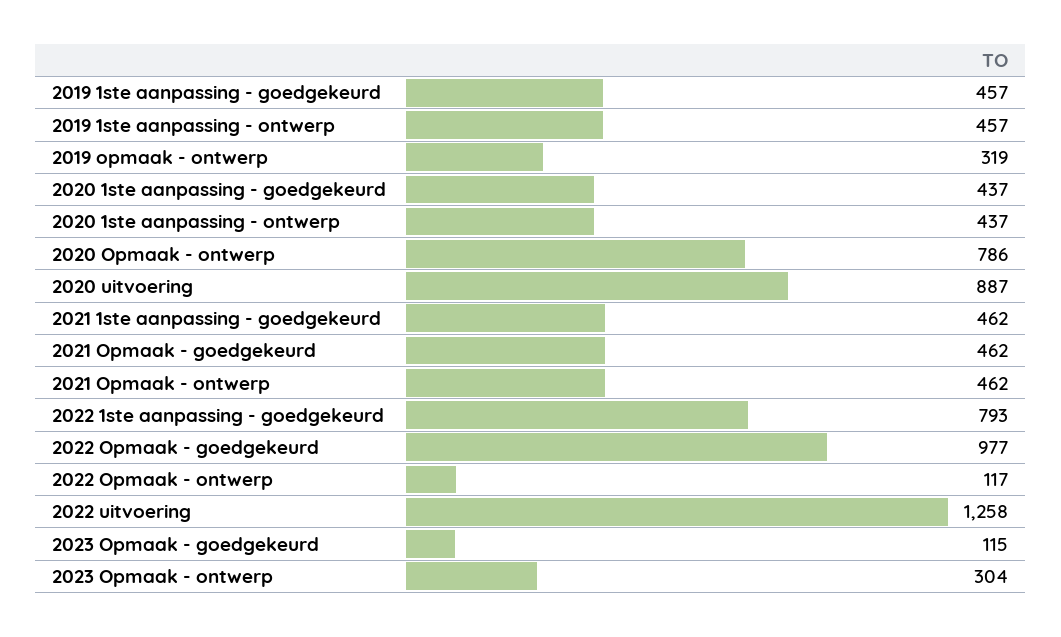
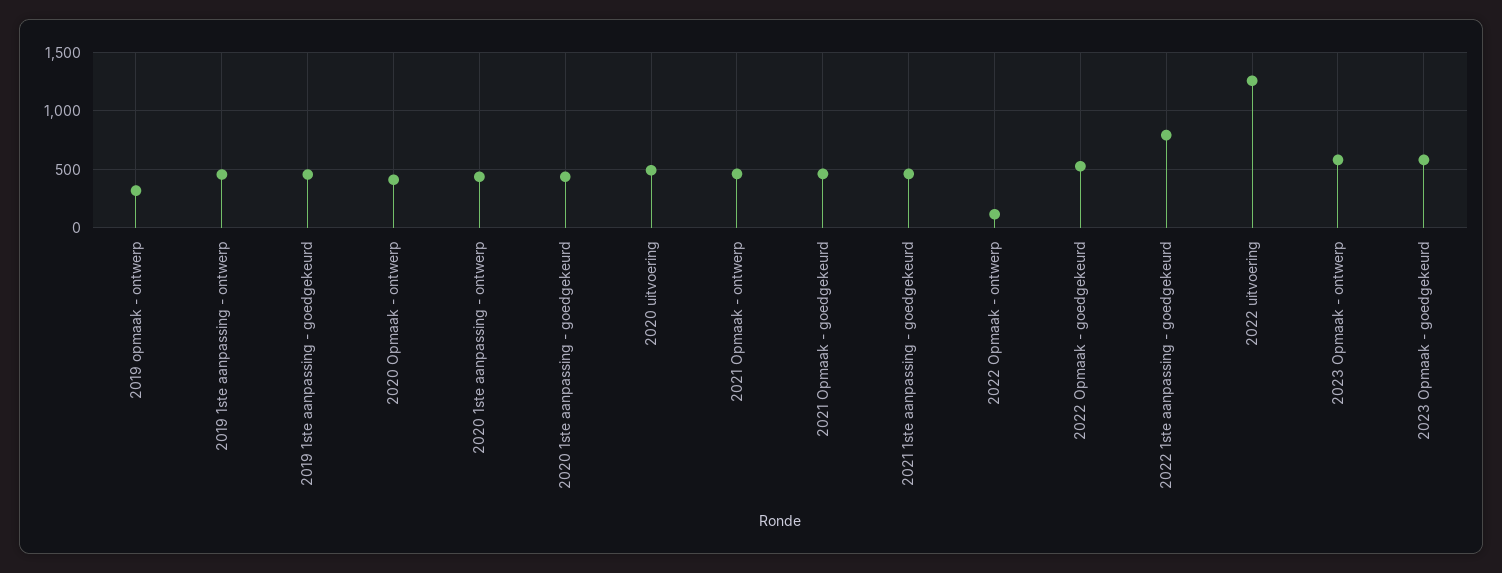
  {
    "2019 1ste aanpassing - goedgekeurd": 457,
    "2019 1ste aanpassing - ontwerp": 457,
    "2019 opmaak - ontwerp": 319,
    "2020 1ste aanpassing - goedgekeurd": 437,
    "2020 1ste aanpassing - ontwerp": 437,
-   "2020 Opmaak - ontwerp": 786,
+   "2020 Opmaak - ontwerp": 400,
-   "2020 uitvoering": 887,
+   "2020 uitvoering": 500,
    "2021 1ste aanpassing - goedgekeurd": 462,
    "2021 Opmaak - goedgekeurd": 462,
    "2021 Opmaak - ontwerp": 462,
    "2022 1ste aanpassing - goedgekeurd": 793,
-   "2022 Opmaak - goedgekeurd": 977,
+   "2022 Opmaak - goedgekeurd": 500,
    "2022 Opmaak - ontwerp": 117,
    "2022 uitvoering": 1258,
-   "2023 Opmaak - goedgekeurd": 115,
+   "2023 Opmaak - goedgekeurd": 600,
-   "2023 Opmaak - ontwerp": 304
+   "2023 Opmaak - ontwerp": 600
  }

